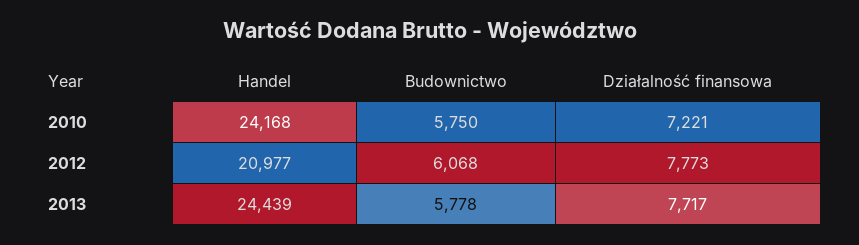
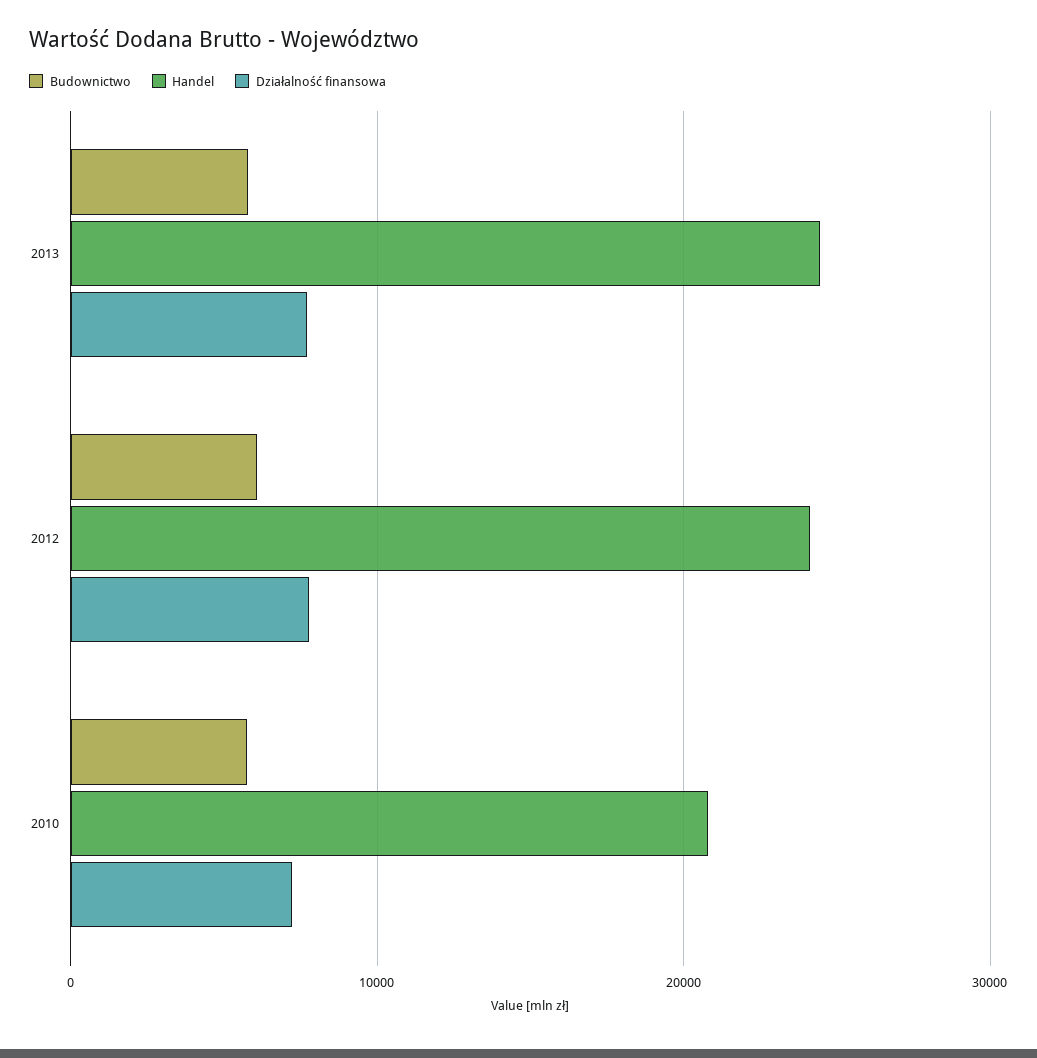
  {
    "Handel": {
-     "2010": 24168,
+     "2010": 21000,
-     "2012": 20977,
+     "2012": 24000,
      "2013": 24439
    },
    "Budownictwo": {
      "2010": 5750,
      "2012": 6068,
      "2013": 5778
    },
    "Działalność finansowa": {
      "2010": 7221,
      "2012": 7773,
      "2013": 7717
    }
  }

